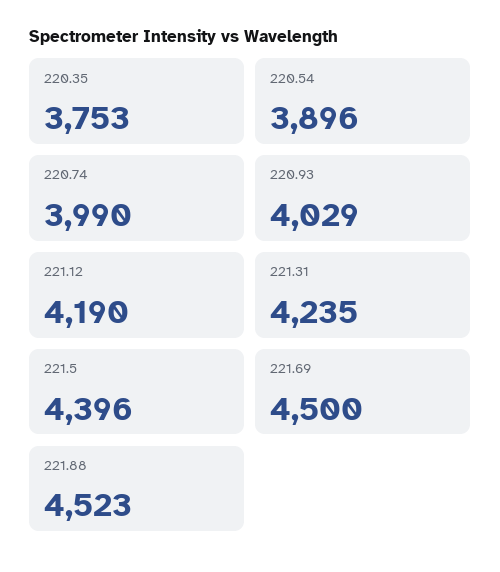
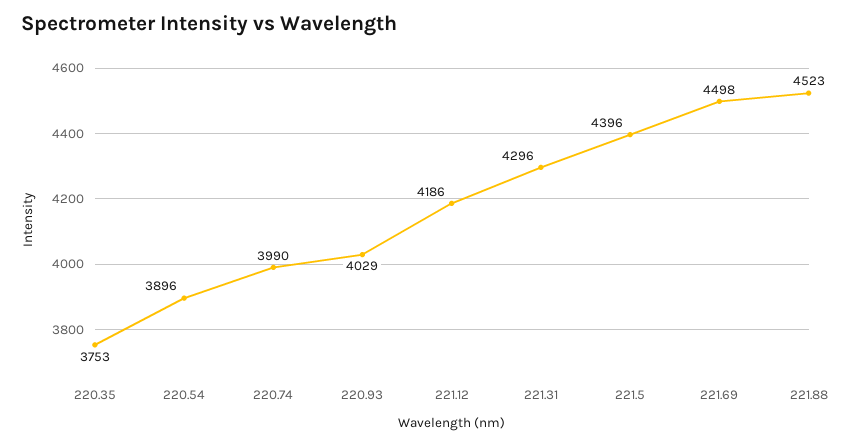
  {
    "220.35": 3753,
    "220.54": 3896,
    "220.74": 3990,
    "220.93": 4029,
-   "221.12": 4190,
+   "221.12": 4186,
-   "221.31": 4235,
+   "221.31": 4296,
    "221.5": 4396,
-   "221.69": 4500,
+   "221.69": 4498,
    "221.88": 4523
  }

